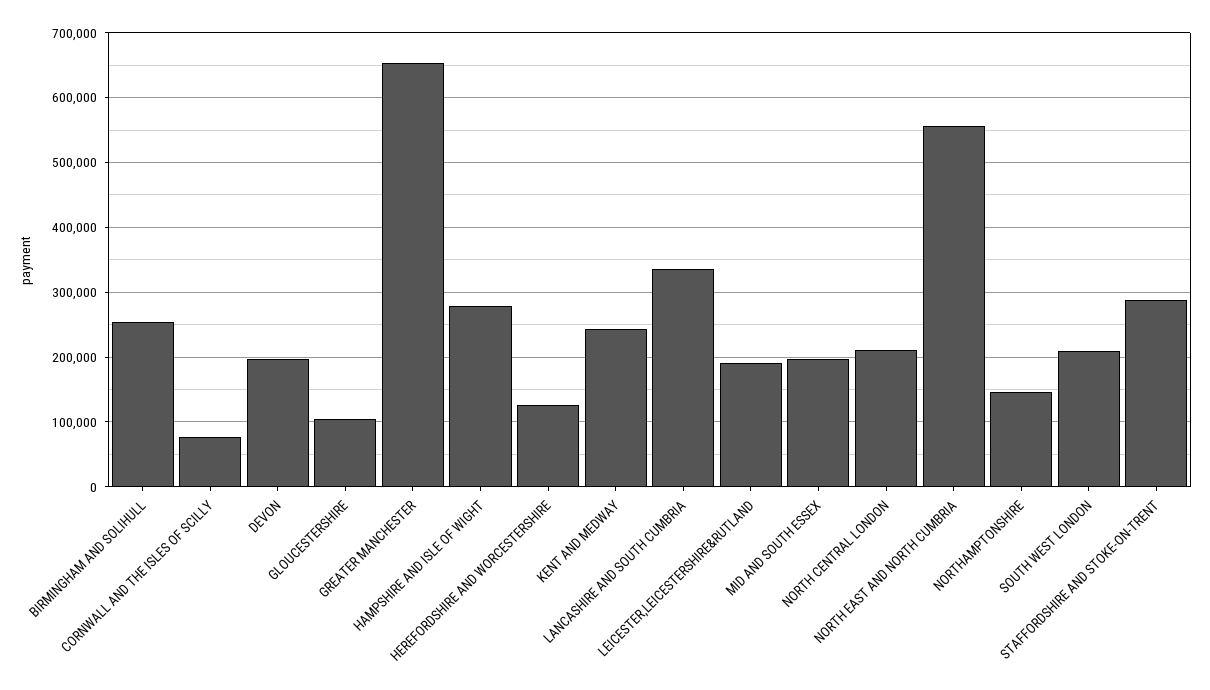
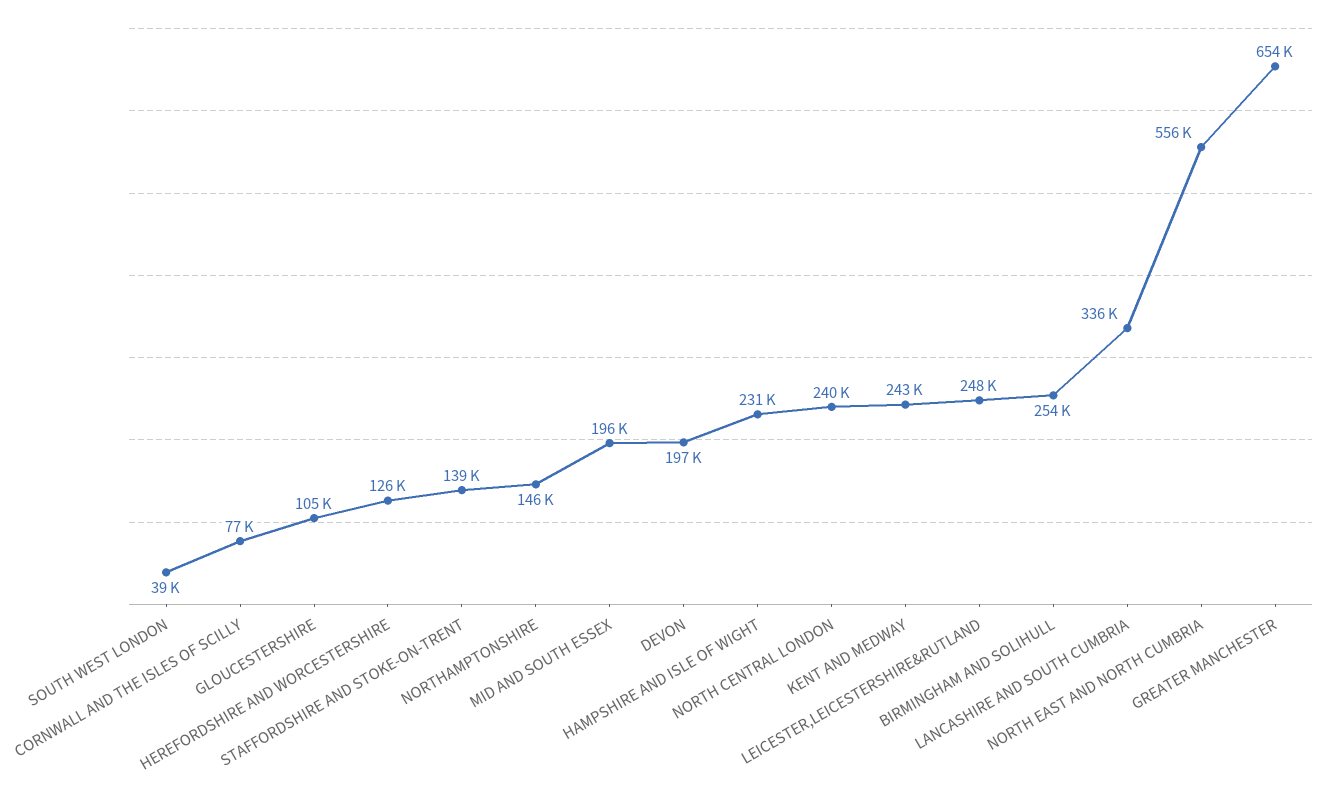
  {
    "BIRMINGHAM AND SOLIHULL": 254000,
    "CORNWALL AND THE ISLES OF SCILLY": 77000,
    "DEVON": 197000,
    "GLOUCESTERSHIRE": 105000,
    "GREATER MANCHESTER": 654000,
-   "HAMPSHIRE AND ISLE OF WIGHT": 280000,
+   "HAMPSHIRE AND ISLE OF WIGHT": 231000,
    "HEREFORDSHIRE AND WORCESTERSHIRE": 126000,
    "KENT AND MEDWAY": 243000,
    "LANCASHIRE AND SOUTH CUMBRIA": 336000,
-   "LEICESTER,LEICESTERSHIRE&RUTLAND": 190000,
+   "LEICESTER,LEICESTERSHIRE&RUTLAND": 248000,
    "MID AND SOUTH ESSEX": 196000,
-   "NORTH CENTRAL LONDON": 210000,
+   "NORTH CENTRAL LONDON": 240000,
    "NORTH EAST AND NORTH CUMBRIA": 556000,
    "NORTHAMPTONSHIRE": 146000,
-   "SOUTH WEST LONDON": 210000,
+   "SOUTH WEST LONDON": 39000,
-   "STAFFORDSHIRE AND STOKE-ON-TRENT": 290000
+   "STAFFORDSHIRE AND STOKE-ON-TRENT": 139000
  }

